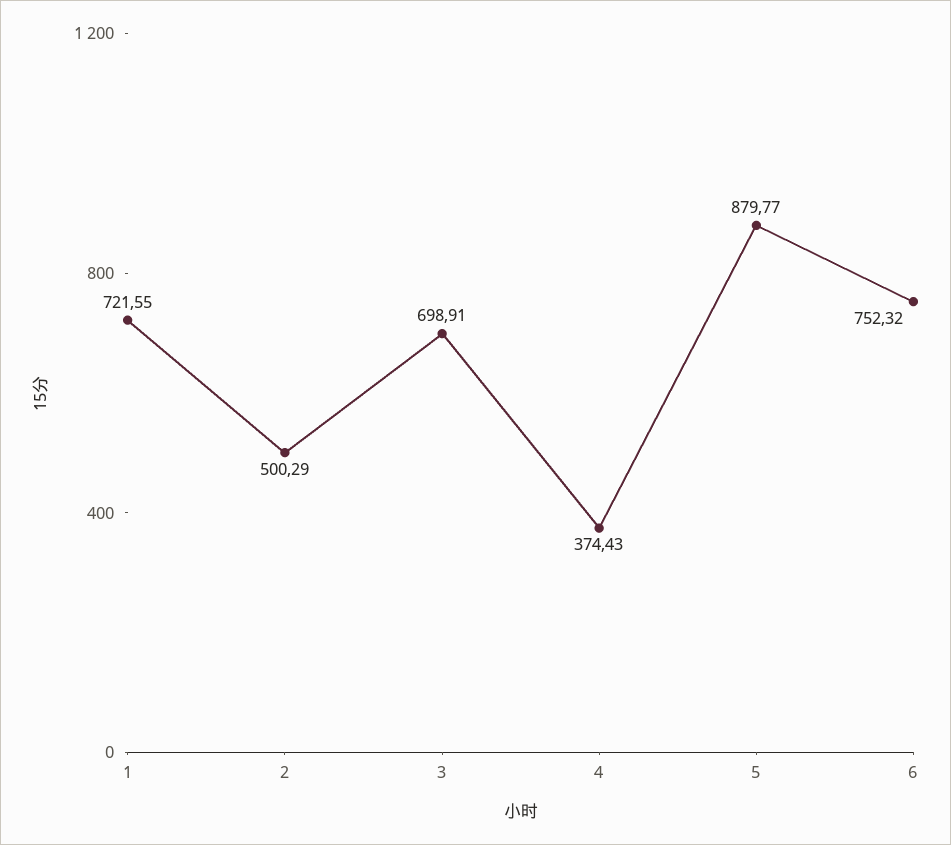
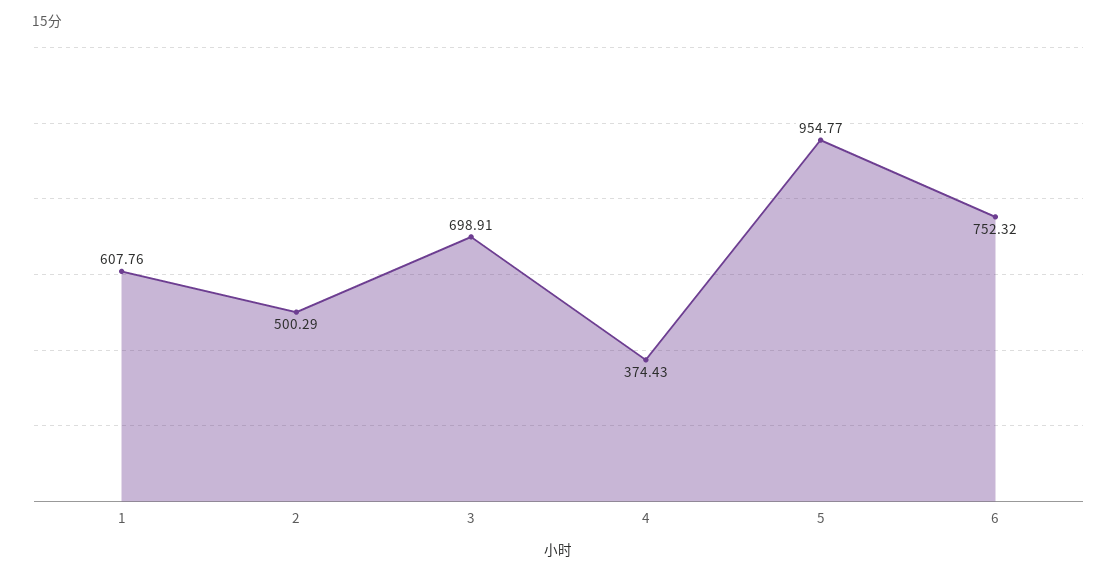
  {
-   "1": 721.55,
+   "1": 607.76,
    "2": 500.29,
    "3": 698.91,
    "4": 374.43,
-   "5": 879.77,
+   "5": 954.77,
    "6": 752.32
  }

